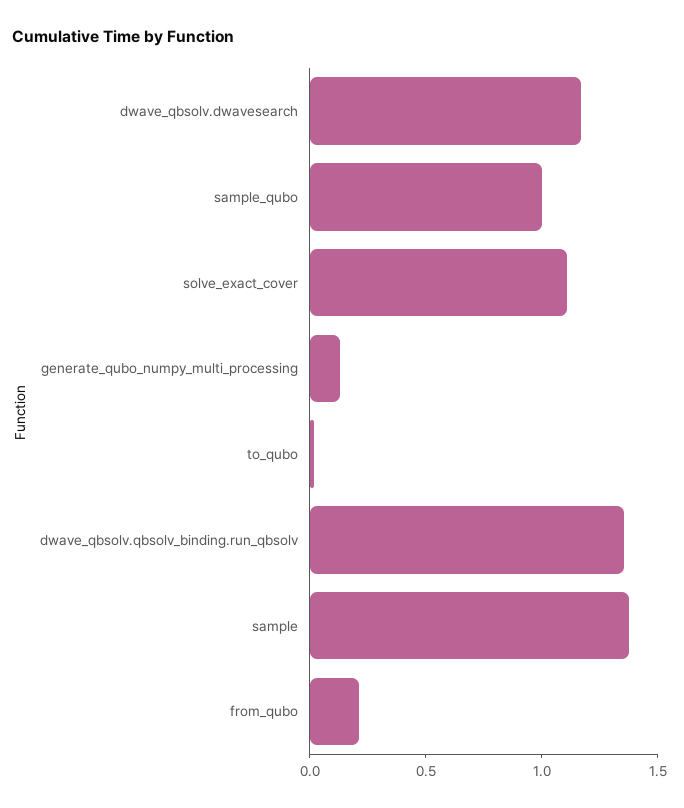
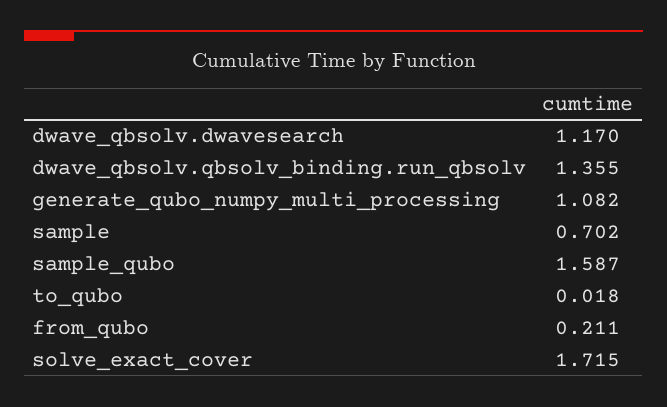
  {
    "dwave_qbsolv.dwavesearch": 1.17,
-   "sample_qubo": 1,
+   "sample_qubo": 1.587,
-   "solve_exact_cover": 1.1,
+   "solve_exact_cover": 1.715,
-   "generate_qubo_numpy_multi_processing": 0.1,
+   "generate_qubo_numpy_multi_processing": 1.082,
    "to_qubo": 0.018,
    "dwave_qbsolv.qbsolv_binding.run_qbsolv": 1.355,
-   "sample": 1.4,
+   "sample": 0.702,
    "from_qubo": 0.211
  }

